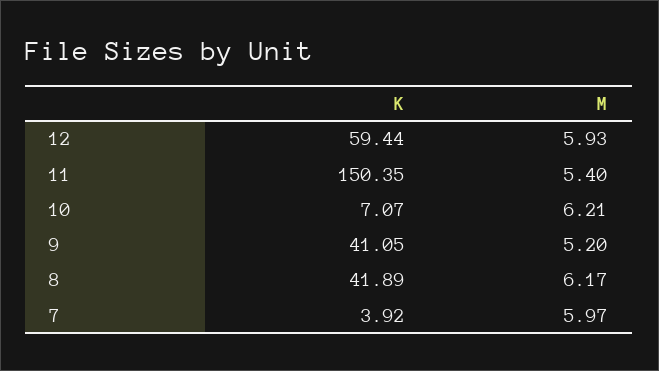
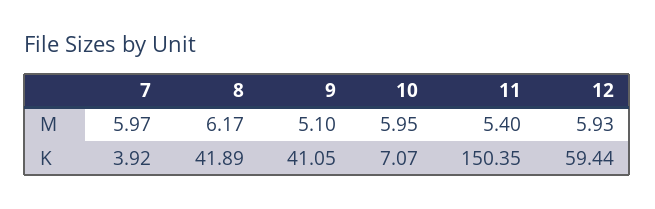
  {
    "K": {
      "12": 59.44,
      "11": 150.35,
      "10": 7.07,
      "9": 41.05,
      "8": 41.89,
      "7": 3.92
    },
    "M": {
      "12": 5.93,
      "11": 5.4,
-     "10": 6.21,
+     "10": 5.95,
-     "9": 5.2,
+     "9": 5.1,
      "8": 6.17,
      "7": 5.97
    }
  }

